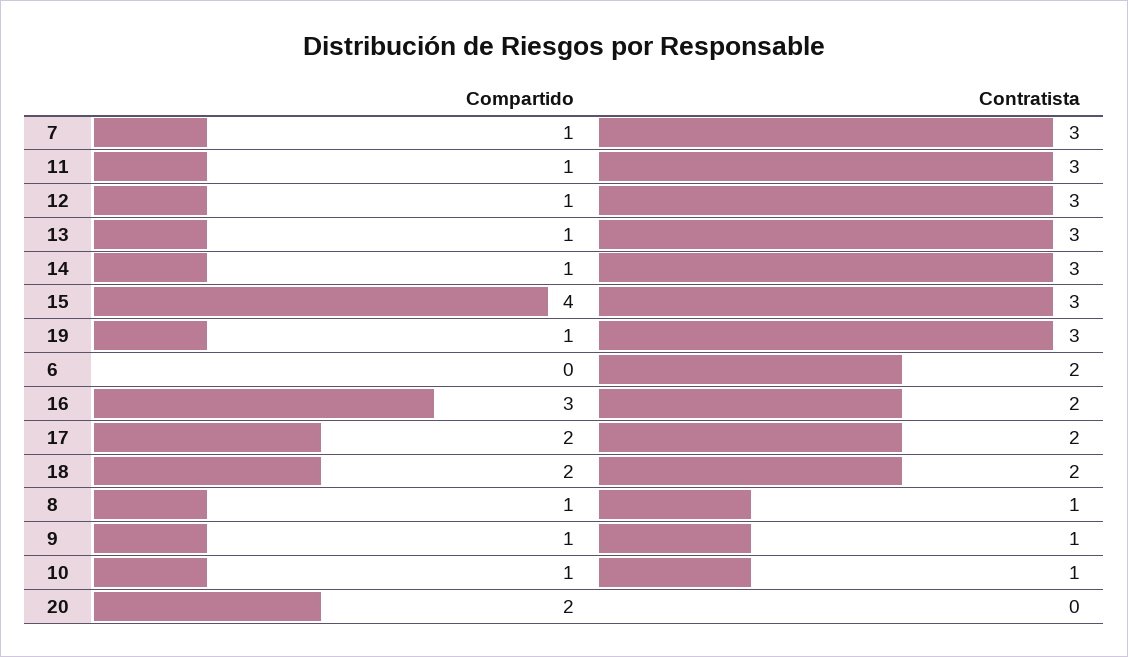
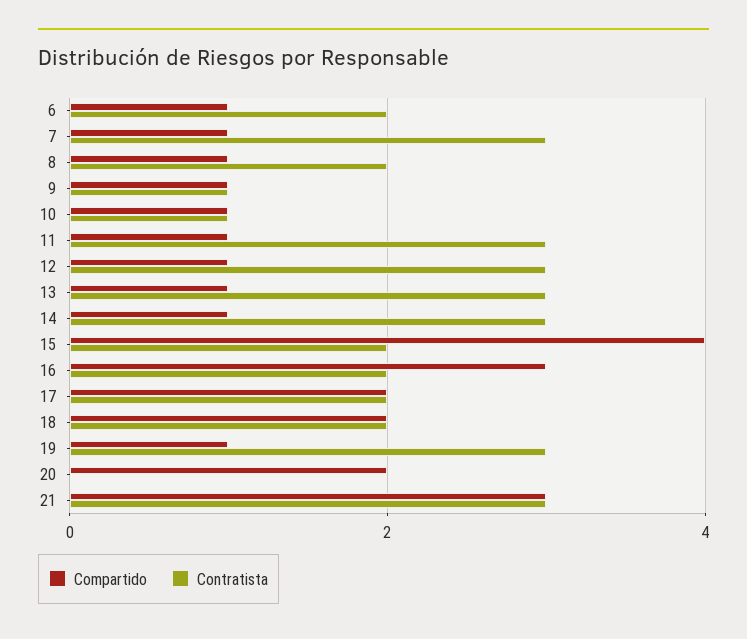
  {
    "Compartido": {
      "7": 1,
      "11": 1,
      "12": 1,
      "13": 1,
      "14": 1,
      "15": 4,
      "19": 1,
-     "6": 0,
+     "6": 1,
      "16": 3,
      "17": 2,
      "18": 2,
      "8": 1,
      "9": 1,
      "10": 1,
-     "20": 2
+     "20": 2,
+     "21": 3
    },
    "Contratista": {
      "7": 3,
      "11": 3,
      "12": 3,
      "13": 3,
      "14": 3,
-     "15": 3,
+     "15": 2,
      "19": 3,
      "6": 2,
      "16": 2,
      "17": 2,
      "18": 2,
-     "8": 1,
+     "8": 2,
      "9": 1,
      "10": 1,
-     "20": 0
+     "20": 0,
+     "21": 3
    }
  }

